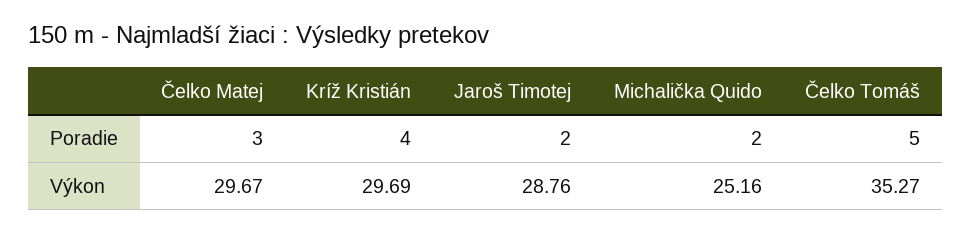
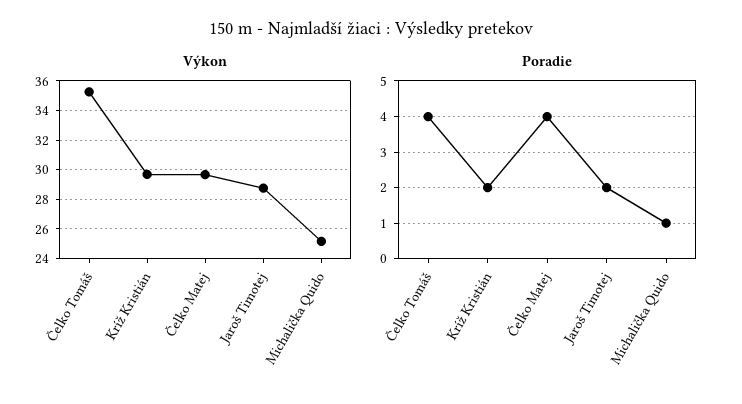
  {
    "Poradie": {
-     "Čelko Matej": 3,
+     "Čelko Matej": 4,
-     "Kríž Kristián": 4,
+     "Kríž Kristián": 2,
      "Jaroš Timotej": 2,
-     "Michalička Quido": 2,
+     "Michalička Quido": 1,
-     "Čelko Tomáš": 5
+     "Čelko Tomáš": 4
    },
    "Výkon": {
      "Čelko Matej": 29.67,
      "Kríž Kristián": 29.69,
      "Jaroš Timotej": 28.76,
      "Michalička Quido": 25.16,
      "Čelko Tomáš": 35.27
    }
  }

